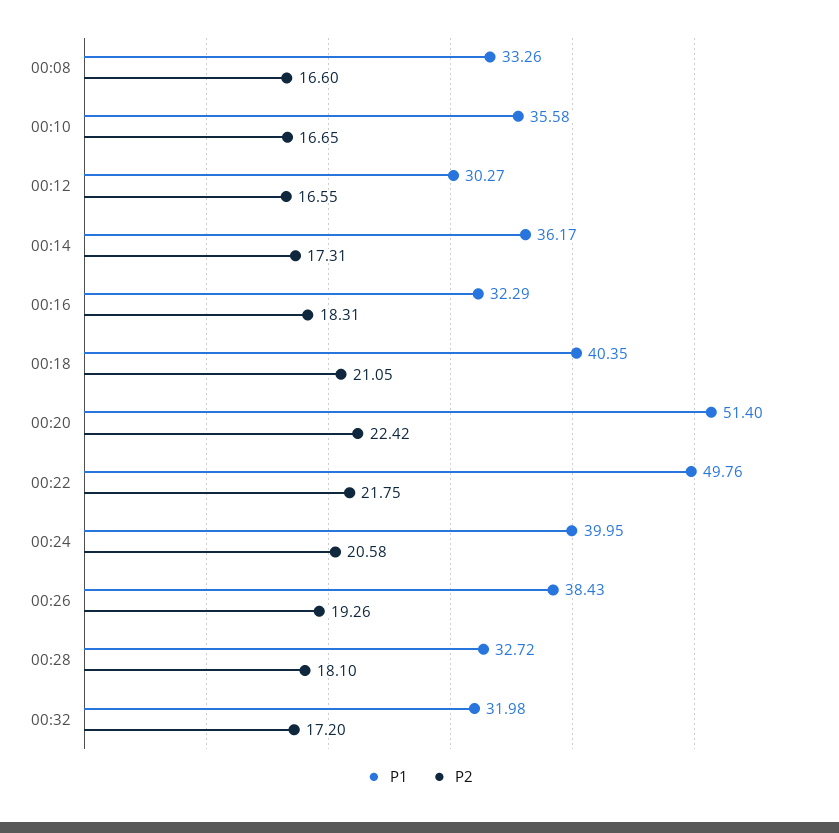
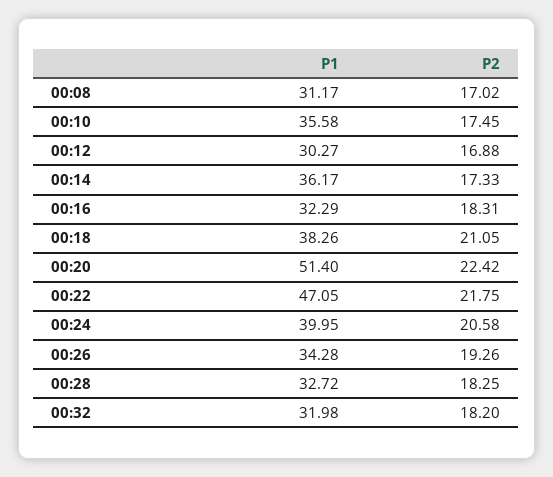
  {
    "P1": {
-     "00:08": 33.26,
+     "00:08": 31.17,
      "00:10": 35.58,
      "00:12": 30.27,
      "00:14": 36.17,
      "00:16": 32.29,
-     "00:18": 40.35,
+     "00:18": 38.26,
      "00:20": 51.4,
-     "00:22": 49.76,
+     "00:22": 47.05,
      "00:24": 39.95,
-     "00:26": 38.43,
+     "00:26": 34.28,
      "00:28": 32.72,
      "00:32": 31.98
    },
    "P2": {
-     "00:08": 16.6,
+     "00:08": 17.02,
-     "00:10": 16.65,
+     "00:10": 17.45,
-     "00:12": 16.55,
+     "00:12": 16.88,
-     "00:14": 17.31,
+     "00:14": 17.33,
      "00:16": 18.31,
      "00:18": 21.05,
      "00:20": 22.42,
      "00:22": 21.75,
      "00:24": 20.58,
      "00:26": 19.26,
-     "00:28": 18.1,
+     "00:28": 18.25,
-     "00:32": 17.2
+     "00:32": 18.2
    }
  }

